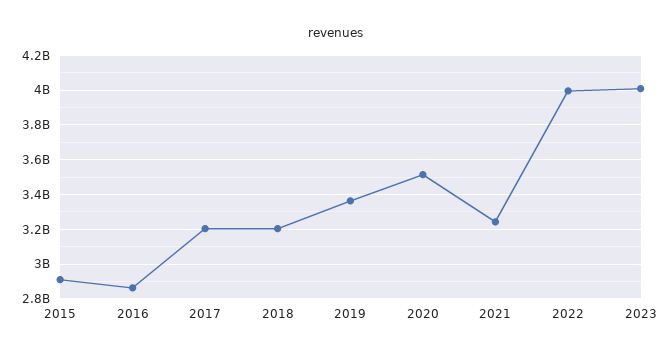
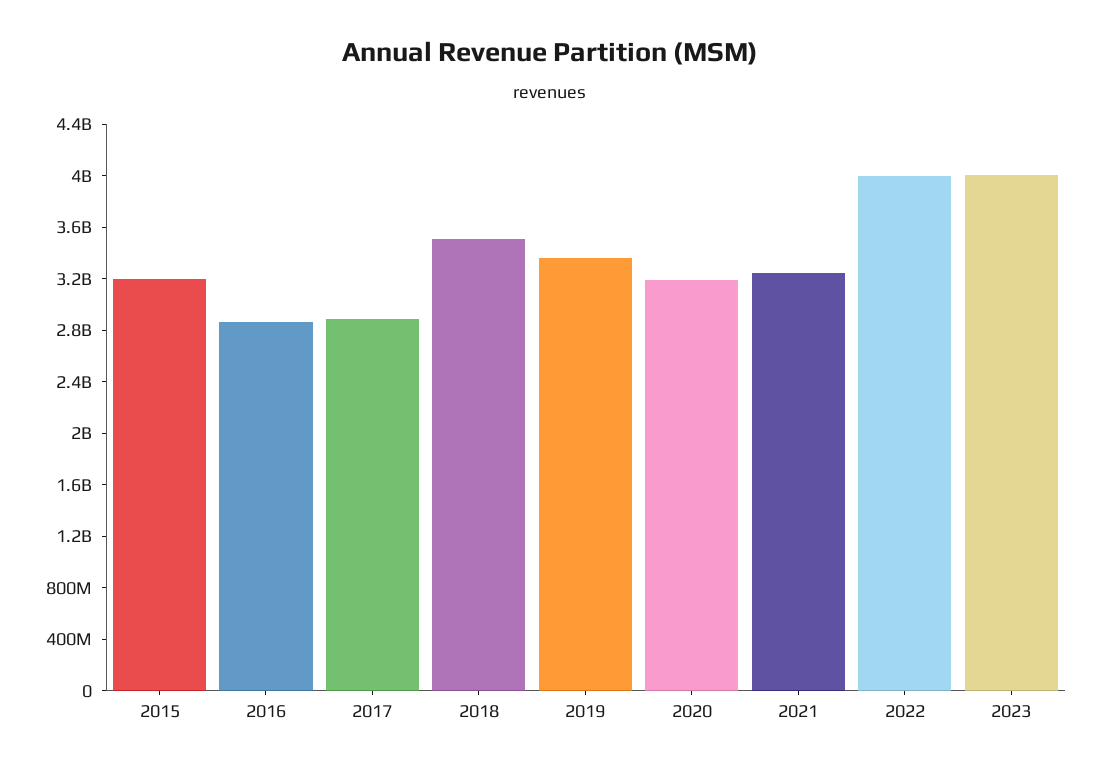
  {
-   "2015": 2900000000,
+   "2015": 3200000000,
    "2016": 2850000000,
-   "2017": 3200000000,
+   "2017": 2900000000,
-   "2018": 3200000000,
+   "2018": 3500000000,
    "2019": 3350000000,
-   "2020": 3500000000,
+   "2020": 3200000000,
    "2021": 3250000000,
    "2022": 4000000000,
    "2023": 4000000000
  }

